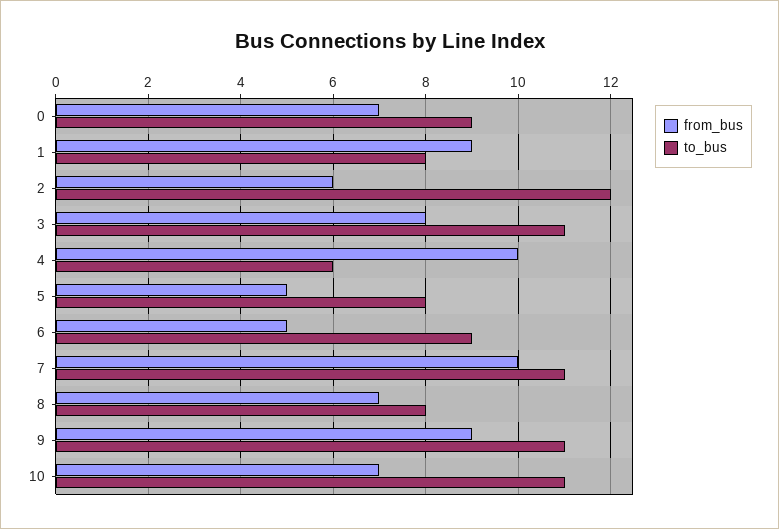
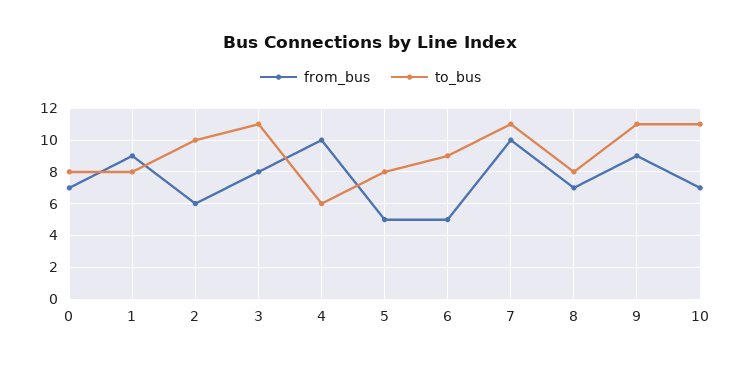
  {
    "from_bus": {
      "0": 7,
      "1": 9,
      "2": 6,
      "3": 8,
      "4": 10,
      "5": 5,
      "6": 5,
      "7": 10,
      "8": 7,
      "9": 9,
      "10": 7
    },
    "to_bus": {
-     "0": 9,
+     "0": 8,
      "1": 8,
-     "2": 12,
+     "2": 10,
      "3": 11,
      "4": 6,
      "5": 8,
      "6": 9,
      "7": 11,
      "8": 8,
      "9": 11,
      "10": 11
    }
  }

